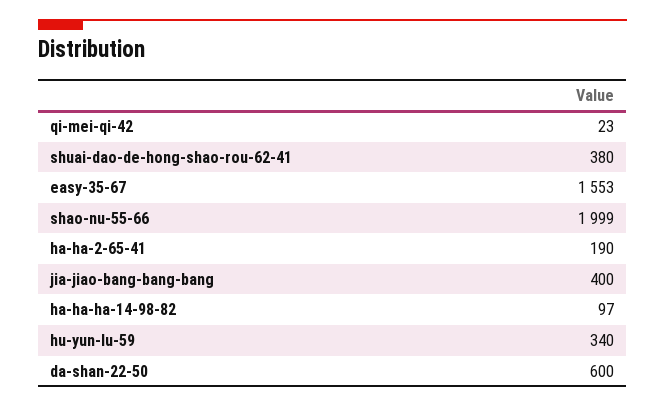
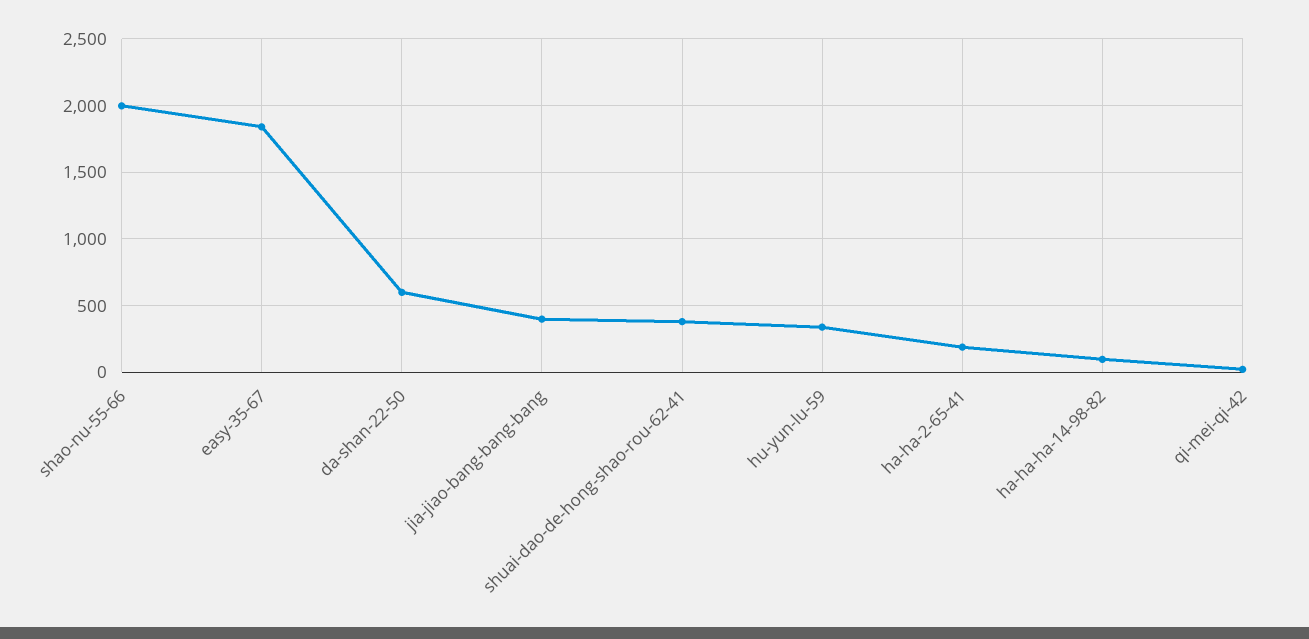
  {
    "qi-mei-qi-42": 23,
    "shuai-dao-de-hong-shao-rou-62-41": 380,
-   "easy-35-67": 1553,
+   "easy-35-67": 1850,
    "shao-nu-55-66": 1999,
    "ha-ha-2-65-41": 190,
    "jia-jiao-bang-bang-bang": 400,
    "ha-ha-ha-14-98-82": 97,
    "hu-yun-lu-59": 340,
    "da-shan-22-50": 600
  }

